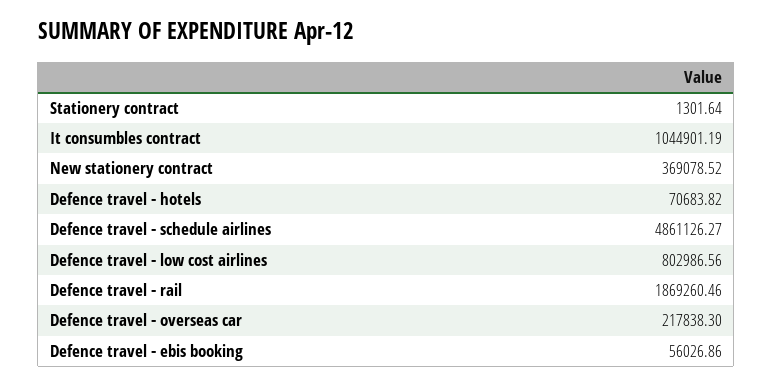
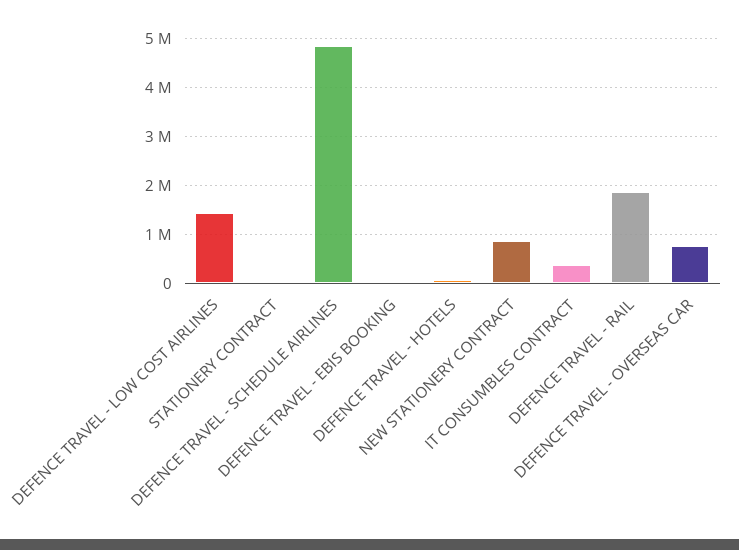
  {
    "Stationery contract": 1301.64,
-   "It consumbles contract": 1044901.19,
+   "It consumbles contract": 400000,
-   "New stationery contract": 369078.52,
+   "New stationery contract": 800000,
    "Defence travel - hotels": 70683.82,
    "Defence travel - schedule airlines": 4861126.27,
-   "Defence travel - low cost airlines": 802986.56,
+   "Defence travel - low cost airlines": 1400000,
    "Defence travel - rail": 1869260.46,
-   "Defence travel - overseas car": 217838.3,
+   "Defence travel - overseas car": 800000,
    "Defence travel - ebis booking": 56026.86
  }

